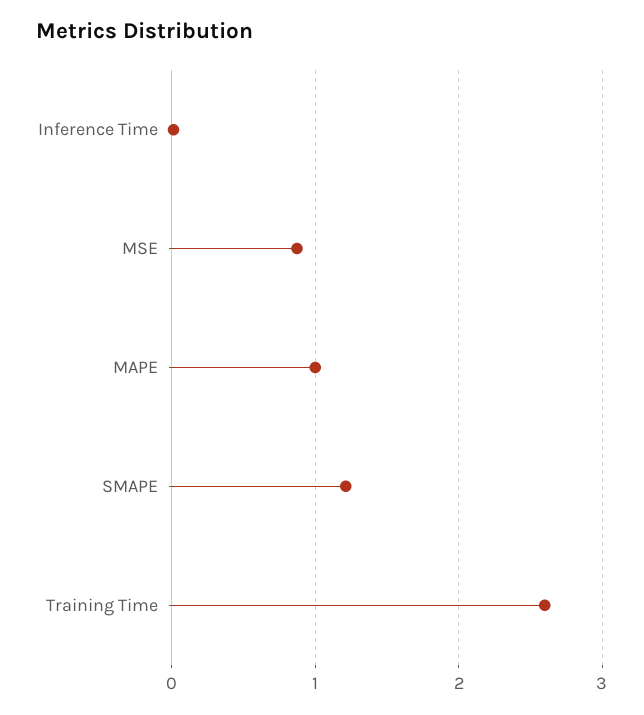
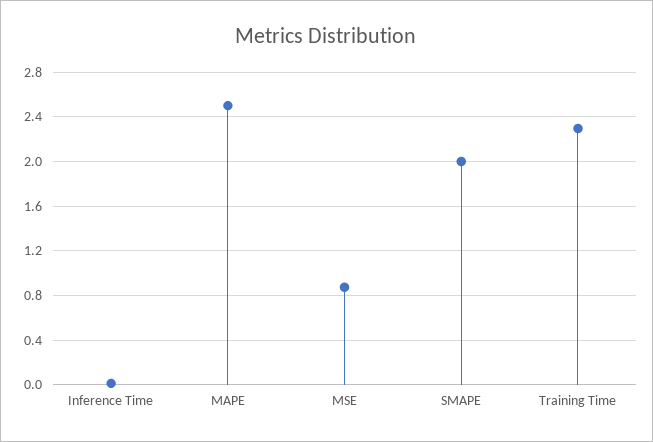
  {
    "Inference Time": 0,
    "MSE": 0.9,
-   "MAPE": 1,
+   "MAPE": 2.5,
-   "SMAPE": 1.2,
+   "SMAPE": 2,
-   "Training Time": 2.6
+   "Training Time": 2.3
  }

